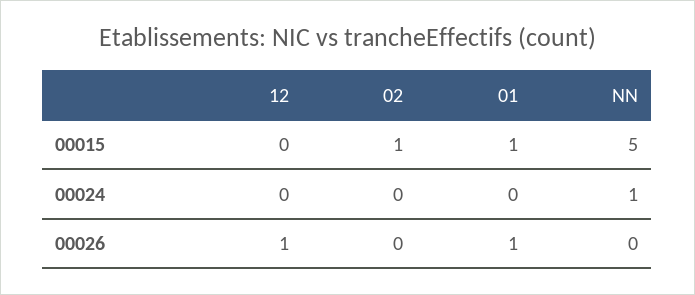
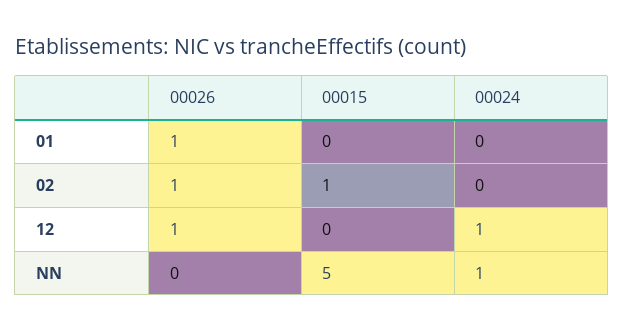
  {
    "12": {
      "00015": 0,
-     "00024": 0,
+     "00024": 1,
      "00026": 1
    },
    "02": {
      "00015": 1,
      "00024": 0,
-     "00026": 0
+     "00026": 1
    },
    "01": {
-     "00015": 1,
+     "00015": 0,
      "00024": 0,
      "00026": 1
    },
    "NN": {
      "00015": 5,
      "00024": 1,
      "00026": 0
    }
  }

